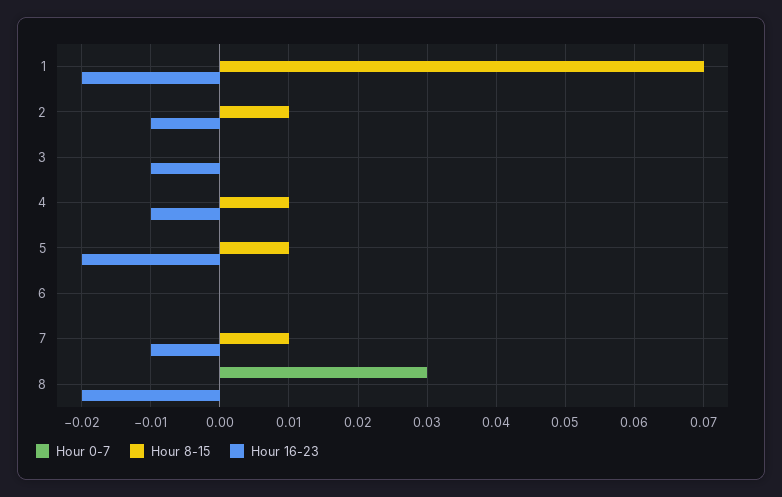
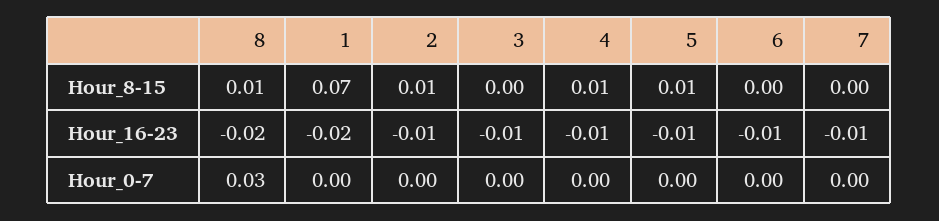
  {
    "Hour 0-7": {
      "1": 0,
      "2": 0,
      "3": 0,
      "4": 0,
      "5": 0,
      "6": 0,
      "7": 0,
      "8": 0.03
    },
    "Hour 8-15": {
      "1": 0.07,
      "2": 0.01,
      "3": 0,
      "4": 0.01,
      "5": 0.01,
      "6": 0,
-     "7": 0.01,
+     "7": 0,
-     "8": 0
+     "8": 0.01
    },
    "Hour 16-23": {
      "1": -0.02,
      "2": -0.01,
      "3": -0.01,
      "4": -0.01,
-     "5": -0.02,
+     "5": -0.01,
-     "6": 0,
+     "6": -0.01,
      "7": -0.01,
      "8": -0.02
    }
  }

